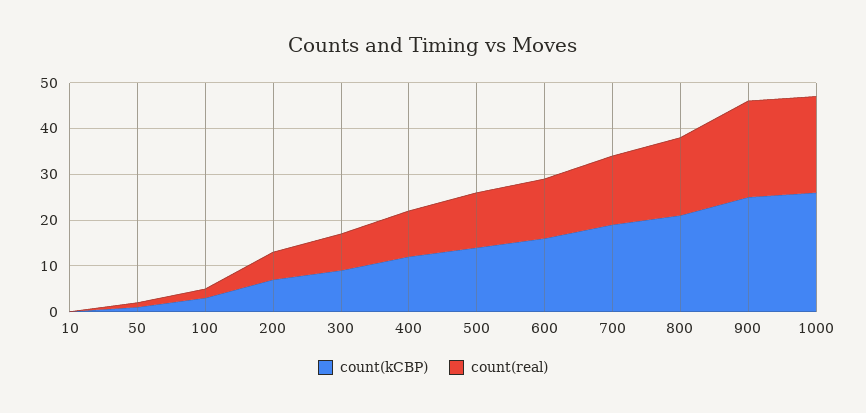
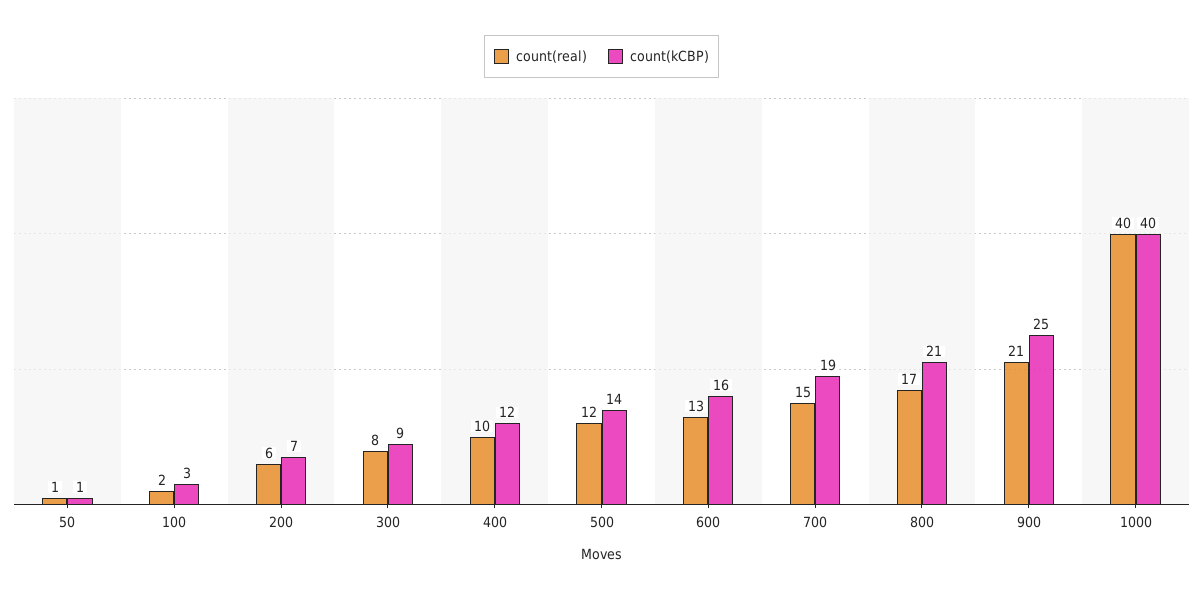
  {
    "count(kCBP)": {
-     "10": 0,
      "50": 1,
      "100": 3,
      "200": 7,
      "300": 9,
      "400": 12,
      "500": 14,
      "600": 16,
      "700": 19,
      "800": 21,
      "900": 25,
-     "1000": 25
+     "1000": 40
    },
    "count(real)": {
-     "10": 0,
      "50": 1,
      "100": 2,
      "200": 6,
      "300": 8,
      "400": 10,
      "500": 12,
      "600": 13,
      "700": 15,
      "800": 17,
      "900": 21,
-     "1000": 20
+     "1000": 40
    }
  }

